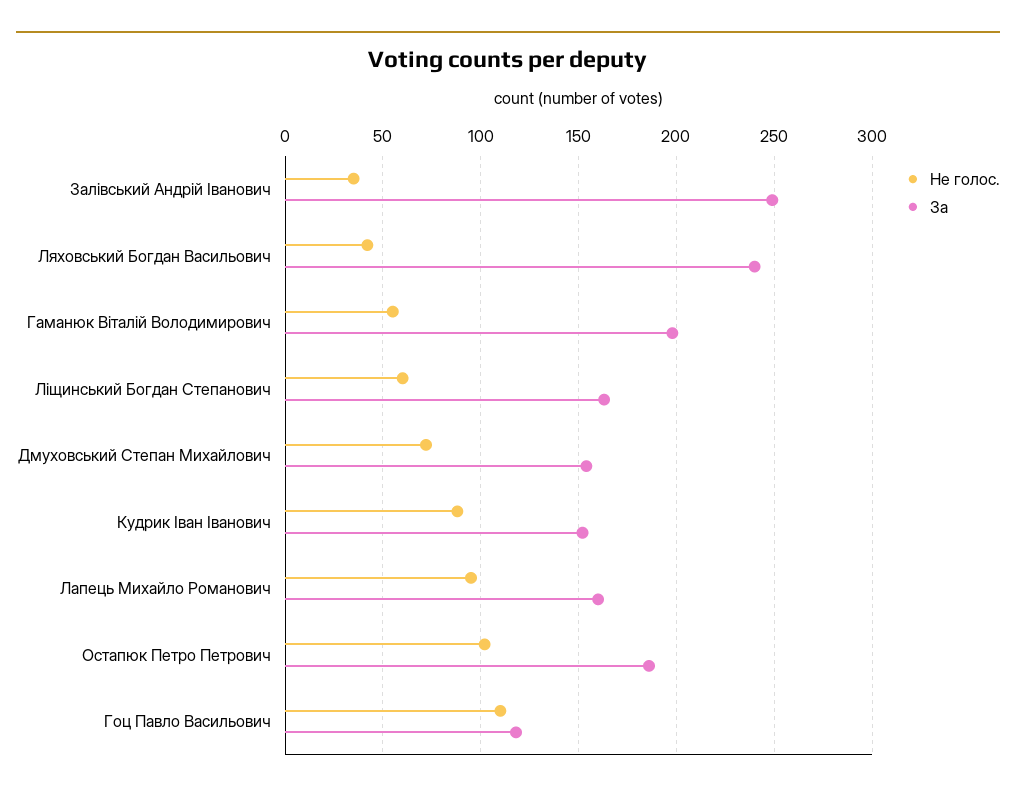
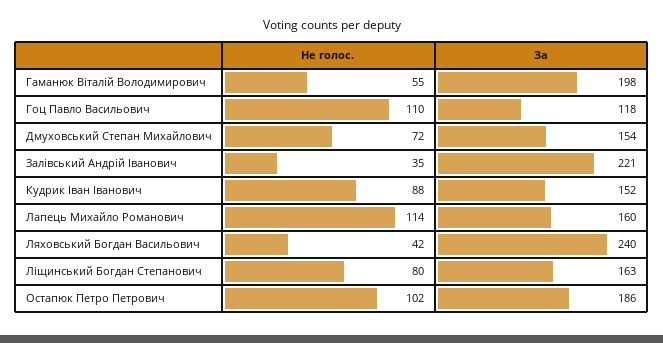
  {
    "Не голос.": {
      "Залівський Андрій Іванович": 35,
      "Ляховський Богдан Васильович": 42,
      "Гаманюк Віталій Володимирович": 55,
-     "Ліщинський Богдан Степанович": 60,
+     "Ліщинський Богдан Степанович": 80,
      "Дмуховський Степан Михайлович": 72,
      "Кудрик Іван Іванович": 88,
-     "Лапець Михайло Романович": 95,
+     "Лапець Михайло Романович": 114,
      "Остапюк Петро Петрович": 102,
      "Гоц Павло Васильович": 110
    },
    "За": {
-     "Залівський Андрій Іванович": 250,
+     "Залівський Андрій Іванович": 221,
      "Ляховський Богдан Васильович": 240,
      "Гаманюк Віталій Володимирович": 198,
      "Ліщинський Богдан Степанович": 163,
      "Дмуховський Степан Михайлович": 154,
      "Кудрик Іван Іванович": 152,
      "Лапець Михайло Романович": 160,
      "Остапюк Петро Петрович": 186,
      "Гоц Павло Васильович": 118
    }
  }

